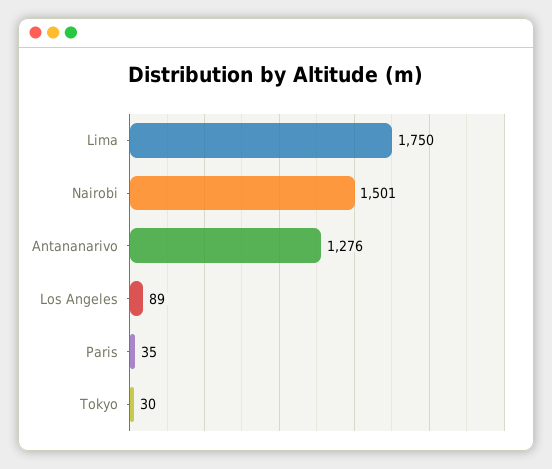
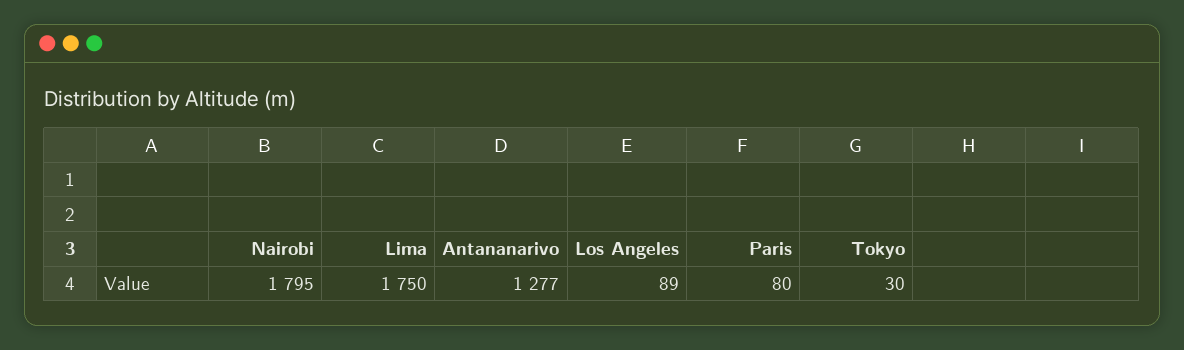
  {
    "Lima": 1750,
-   "Nairobi": 1501,
+   "Nairobi": 1795,
-   "Antananarivo": 1276,
+   "Antananarivo": 1277,
    "Los Angeles": 89,
-   "Paris": 35,
+   "Paris": 80,
    "Tokyo": 30
  }

